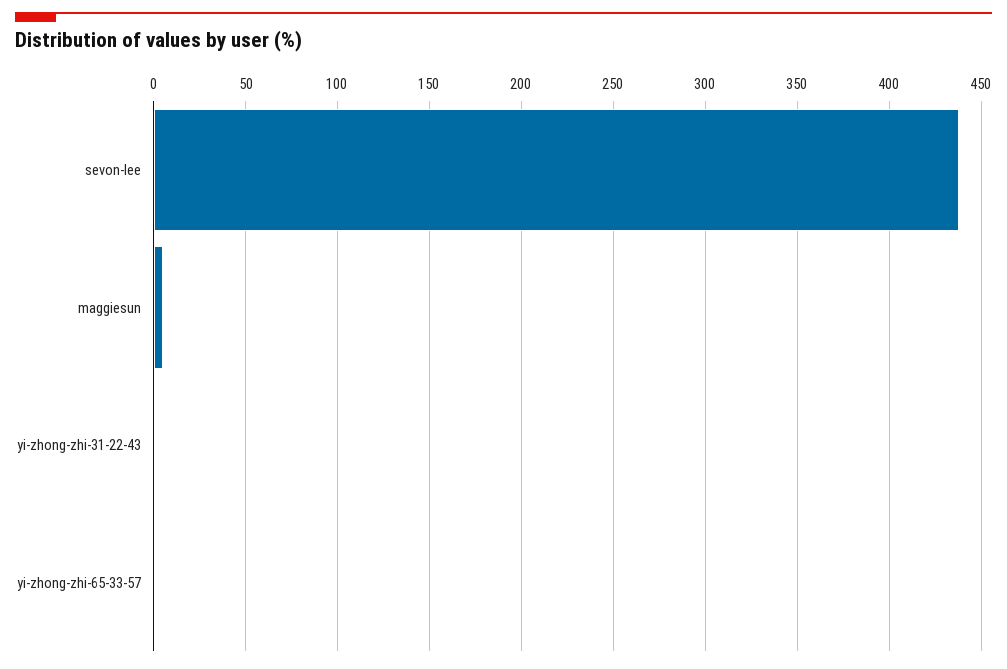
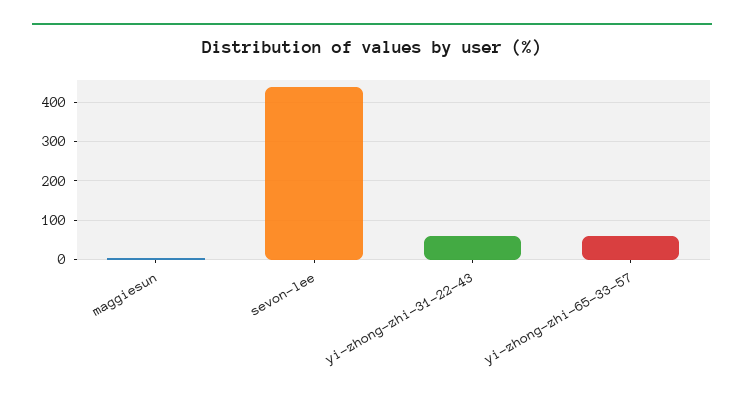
  {
    "sevon-lee": 440,
    "maggiesun": 5,
-   "yi-zhong-zhi-31-22-43": 0,
+   "yi-zhong-zhi-31-22-43": 60,
-   "yi-zhong-zhi-65-33-57": 0
+   "yi-zhong-zhi-65-33-57": 60
  }

